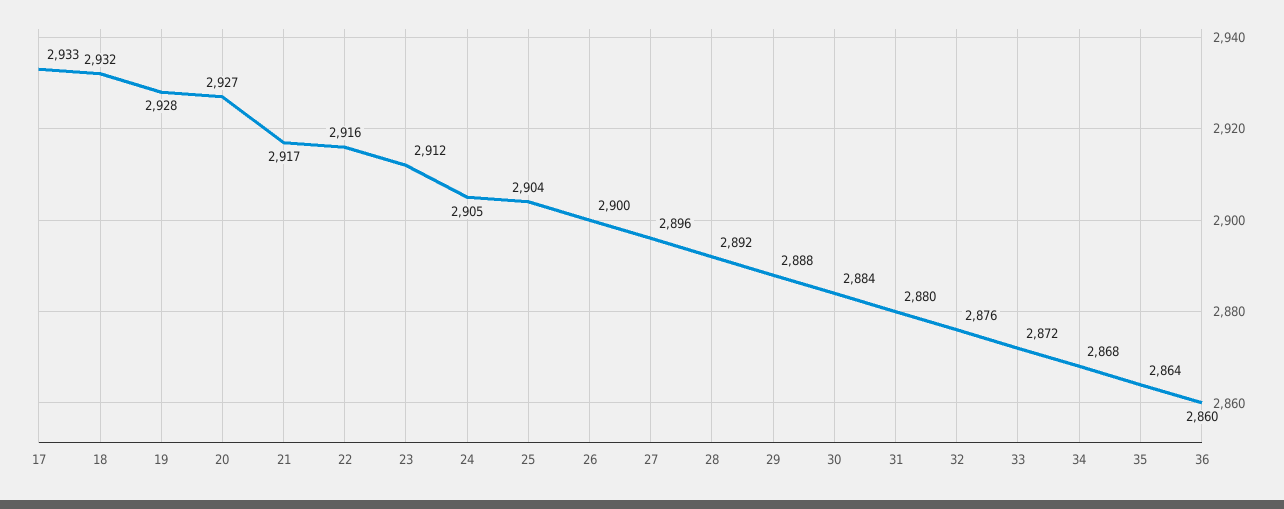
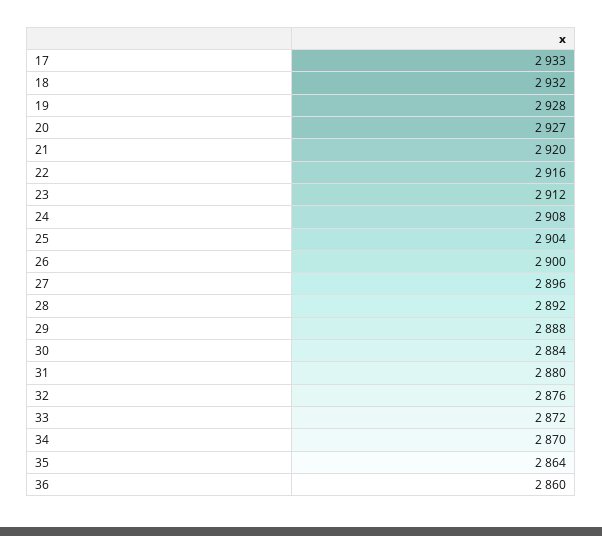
  {
    "17": 2933,
    "18": 2932,
    "19": 2928,
    "20": 2927,
-   "21": 2917,
+   "21": 2920,
    "22": 2916,
    "23": 2912,
-   "24": 2905,
+   "24": 2908,
    "25": 2904,
    "26": 2900,
    "27": 2896,
    "28": 2892,
    "29": 2888,
    "30": 2884,
    "31": 2880,
    "32": 2876,
    "33": 2872,
-   "34": 2868,
+   "34": 2870,
    "35": 2864,
    "36": 2860
  }

